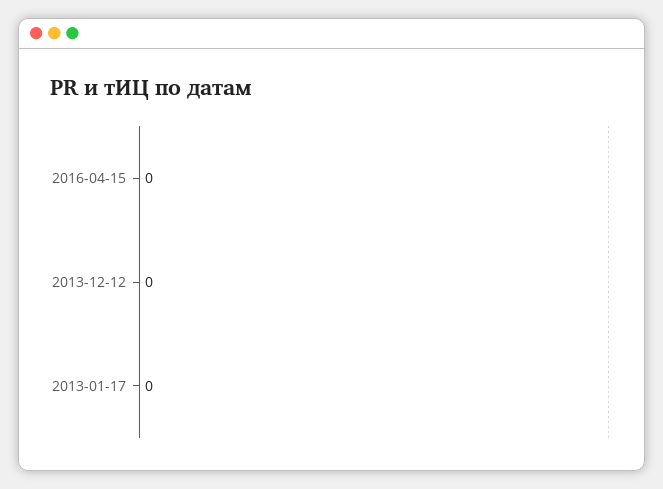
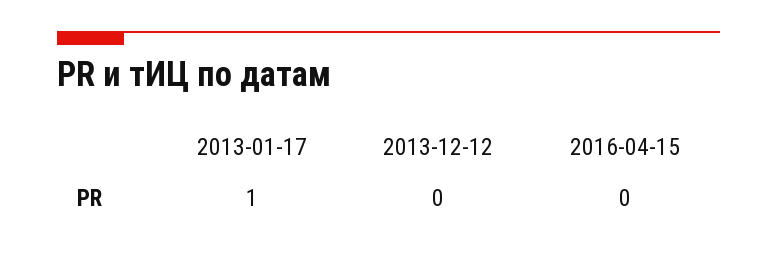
  {
    "2016-04-15": 0,
    "2013-12-12": 0,
-   "2013-01-17": 0
+   "2013-01-17": 1
  }

